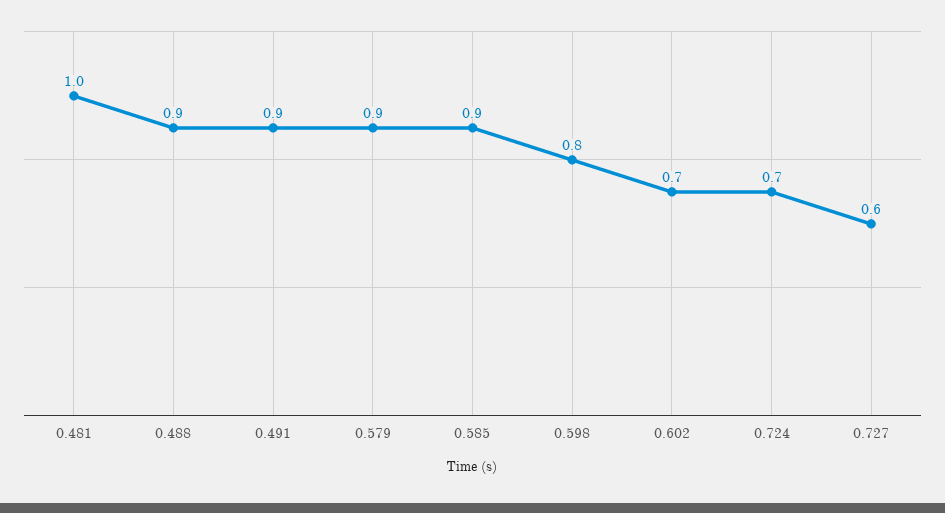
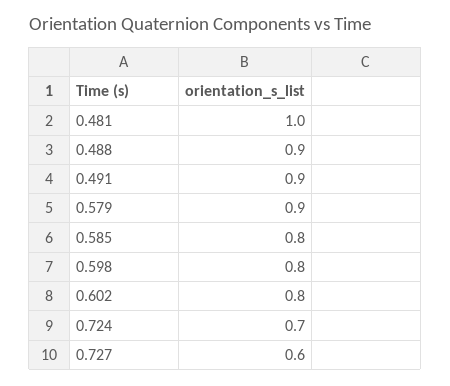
  {
    "0.481": 1,
    "0.488": 0.9,
    "0.491": 0.9,
    "0.579": 0.9,
-   "0.585": 0.9,
+   "0.585": 0.8,
    "0.598": 0.8,
-   "0.602": 0.7,
+   "0.602": 0.8,
    "0.724": 0.7,
    "0.727": 0.6
  }

